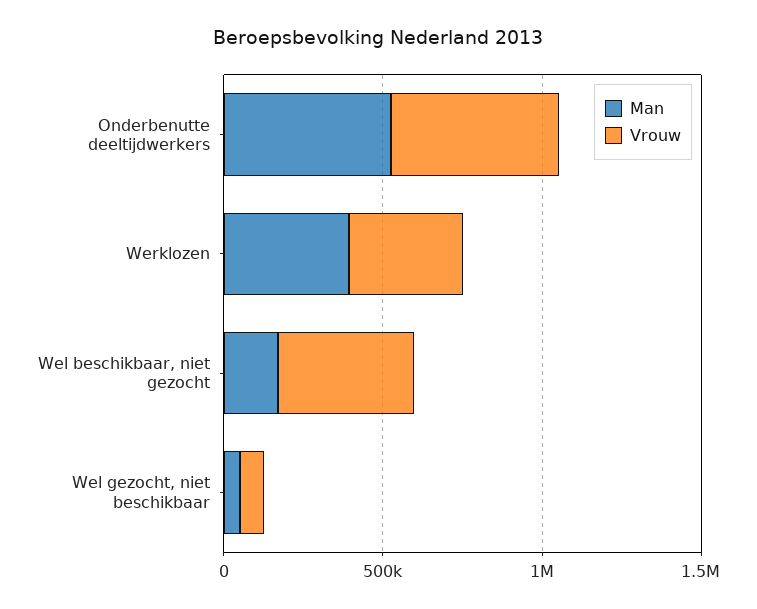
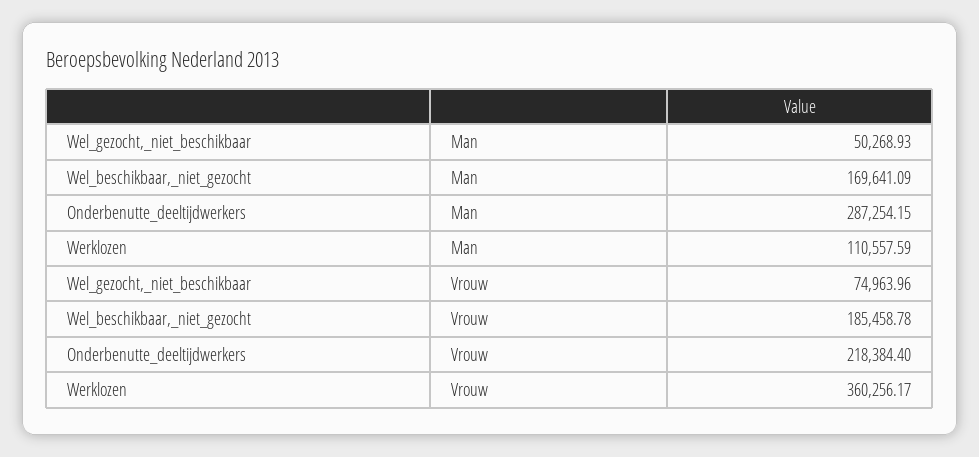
  {
    "Man": {
-     "Onderbenutte deeltijdwerkers": 500000,
+     "Onderbenutte deeltijdwerkers": 287254.15,
-     "Werklozen": 400000,
+     "Werklozen": 110557.59,
      "Wel beschikbaar, niet gezocht": 169641.09,
      "Wel gezocht, niet beschikbaar": 50268.93
    },
    "Vrouw": {
-     "Onderbenutte deeltijdwerkers": 500000,
+     "Onderbenutte deeltijdwerkers": 218384.4,
      "Werklozen": 360256.17,
-     "Wel beschikbaar, niet gezocht": 400000,
+     "Wel beschikbaar, niet gezocht": 185458.78,
      "Wel gezocht, niet beschikbaar": 74963.96
    }
  }

